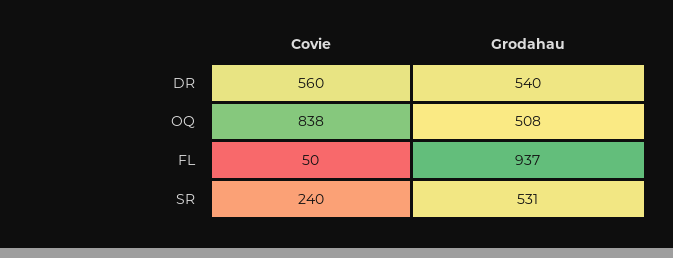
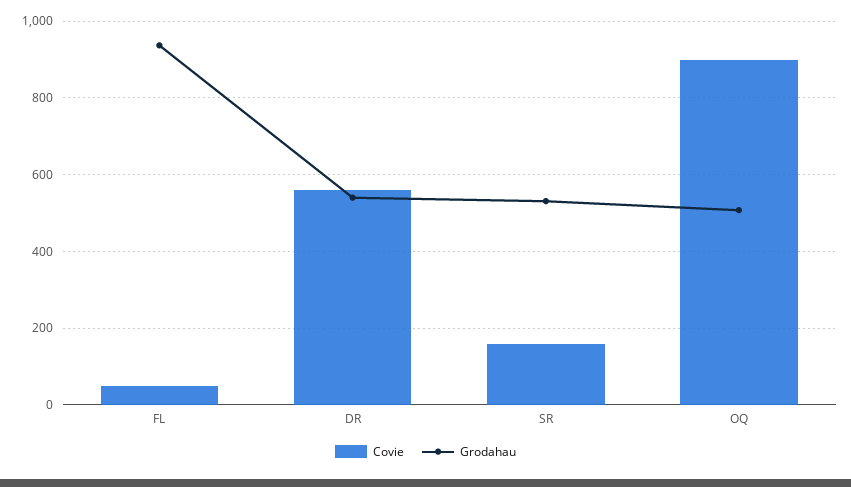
  {
    "Covie": {
      "DR": 560,
-     "OQ": 838,
+     "OQ": 900,
      "FL": 50,
-     "SR": 240
+     "SR": 160
    },
    "Grodahau": {
      "DR": 540,
      "OQ": 508,
      "FL": 937,
      "SR": 531
    }
  }

